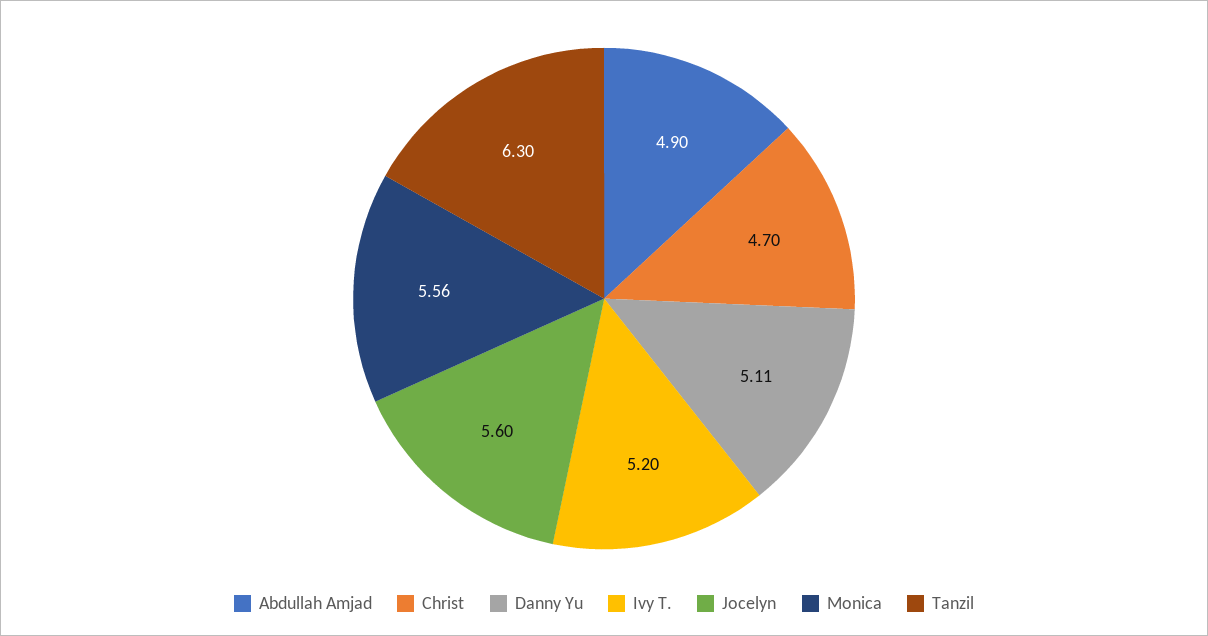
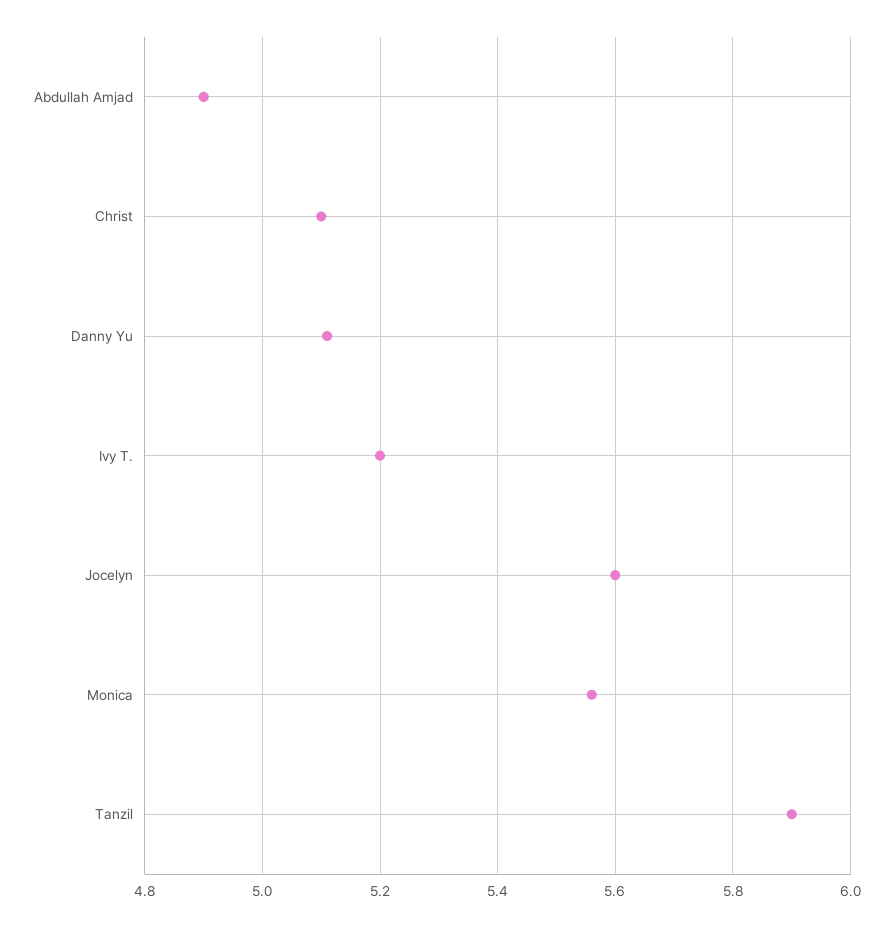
  {
    "Abdullah Amjad": 4.9,
-   "Christ": 4.7,
+   "Christ": 5.1,
    "Danny Yu": 5.11,
    "Ivy T.": 5.2,
    "Jocelyn": 5.6,
    "Monica": 5.56,
-   "Tanzil": 6.3
+   "Tanzil": 5.9
  }

